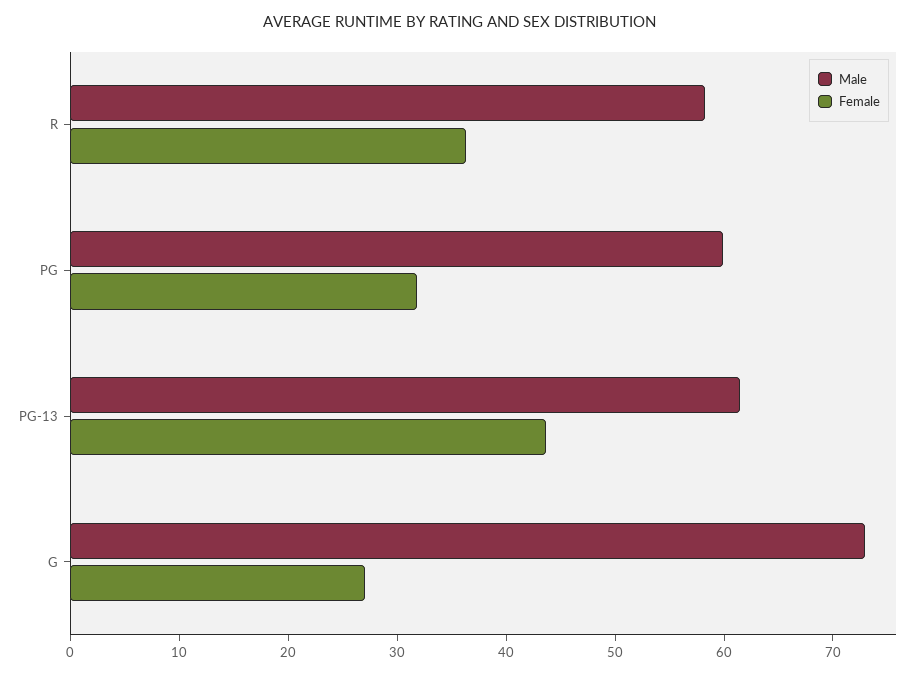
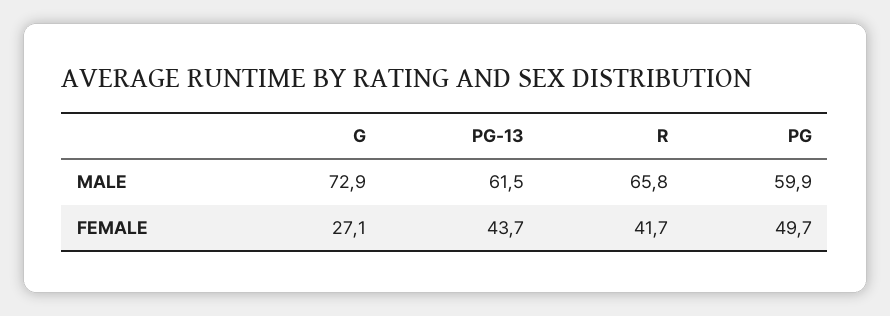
  {
    "Male": {
-     "R": 58,
+     "R": 65.8,
      "PG": 59.9,
      "PG-13": 61.5,
      "G": 72.9
    },
    "Female": {
-     "R": 36,
+     "R": 41.7,
-     "PG": 32,
+     "PG": 49.7,
      "PG-13": 43.7,
      "G": 27.1
    }
  }

